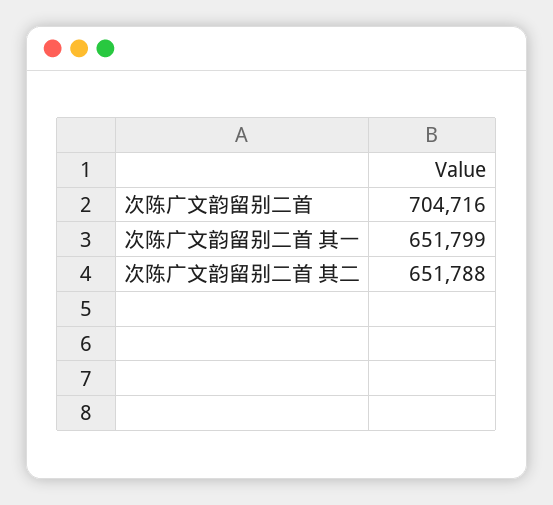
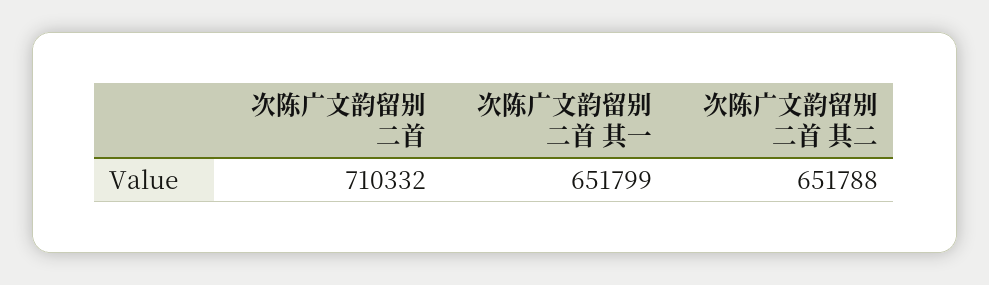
  {
-   "次陈广文韵留别二首": 704716,
+   "次陈广文韵留别二首": 710332,
    "次陈广文韵留别二首 其一": 651799,
    "次陈广文韵留别二首 其二": 651788
  }

